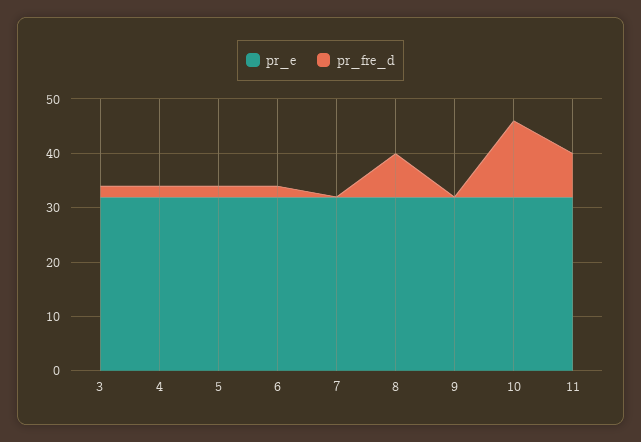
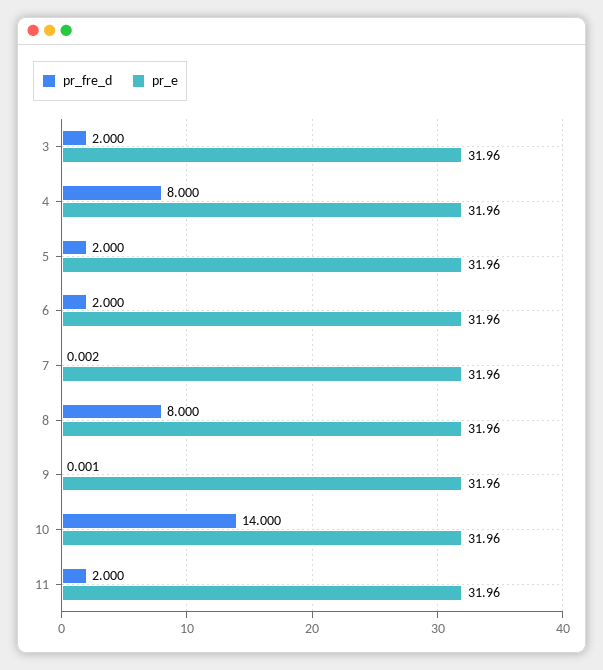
  {
    "pr_e": {
      "3": 31.96,
      "4": 31.96,
      "5": 31.96,
      "6": 31.96,
      "7": 31.96,
      "8": 31.96,
      "9": 31.96,
      "10": 31.96,
      "11": 31.96
    },
    "pr_fre_d": {
      "3": 2,
-     "4": 2,
+     "4": 8,
      "5": 2,
      "6": 2,
      "7": 0.002,
      "8": 8,
      "9": 0.001,
      "10": 14,
-     "11": 8
+     "11": 2
    }
  }

